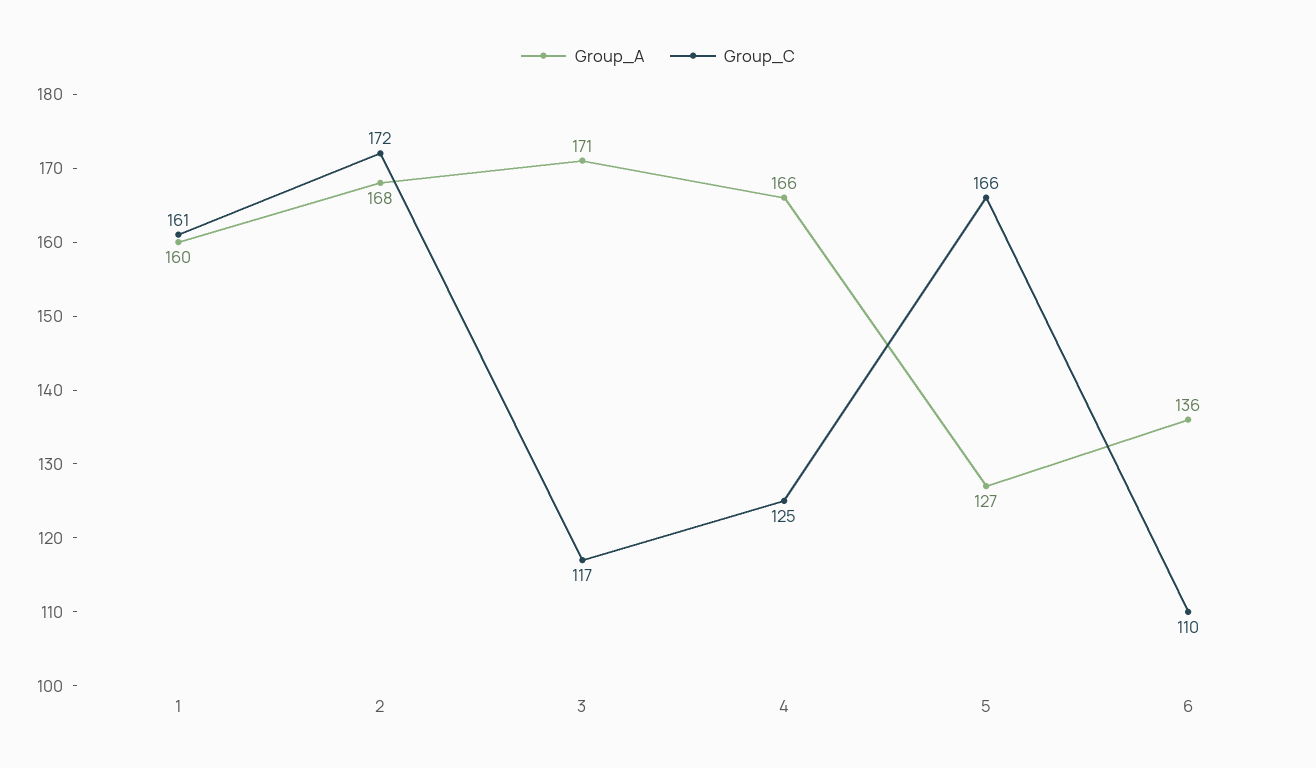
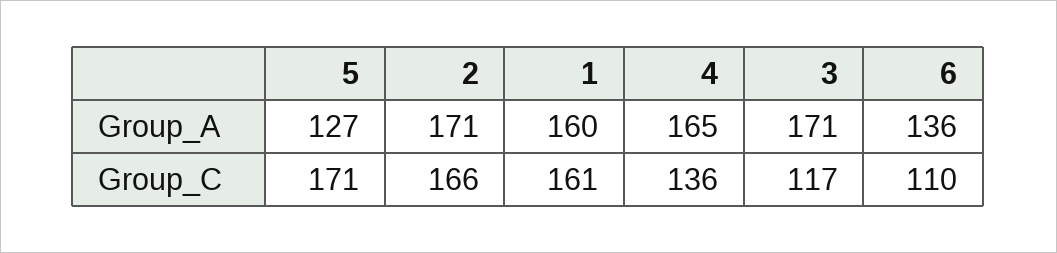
  {
    "Group_A": {
      "1": 160,
-     "2": 168,
+     "2": 171,
      "3": 171,
-     "4": 166,
+     "4": 165,
      "5": 127,
      "6": 136
    },
    "Group_C": {
      "1": 161,
-     "2": 172,
+     "2": 166,
      "3": 117,
-     "4": 125,
+     "4": 136,
-     "5": 166,
+     "5": 171,
      "6": 110
    }
  }

